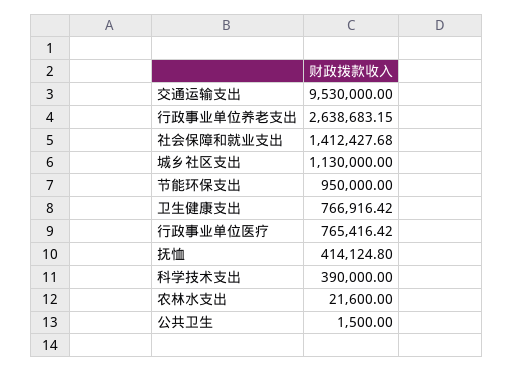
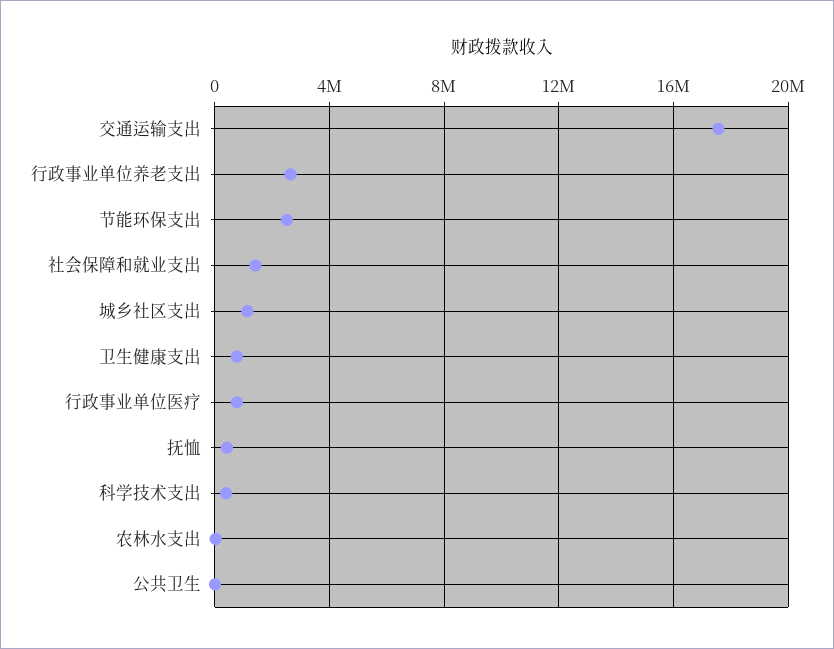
  {
-   "交通运输支出": 9530000,
+   "交通运输支出": 17500000,
    "行政事业单位养老支出": 2638683.15,
    "社会保障和就业支出": 1412427.68,
    "城乡社区支出": 1130000,
-   "节能环保支出": 950000,
+   "节能环保支出": 2500000,
    "卫生健康支出": 766916.42,
    "行政事业单位医疗": 765416.42,
    "抚恤": 414124.8,
    "科学技术支出": 390000,
    "农林水支出": 21600,
    "公共卫生": 1500
  }

